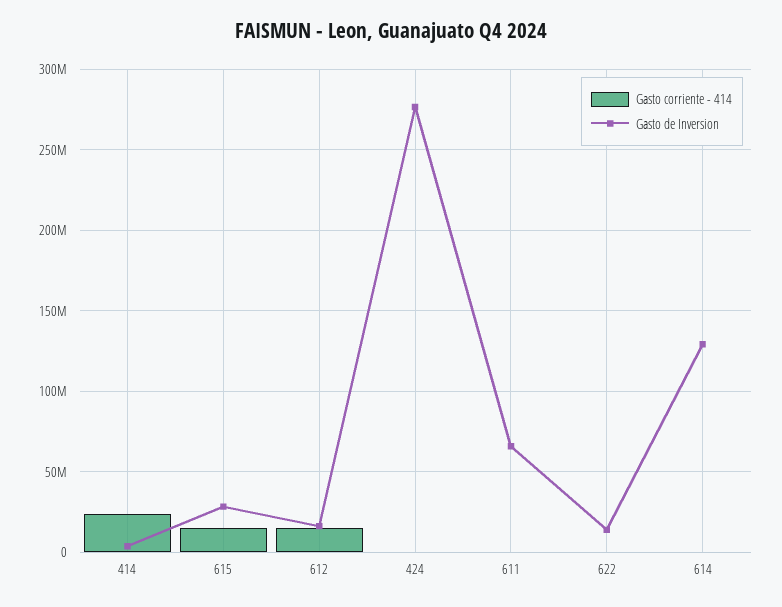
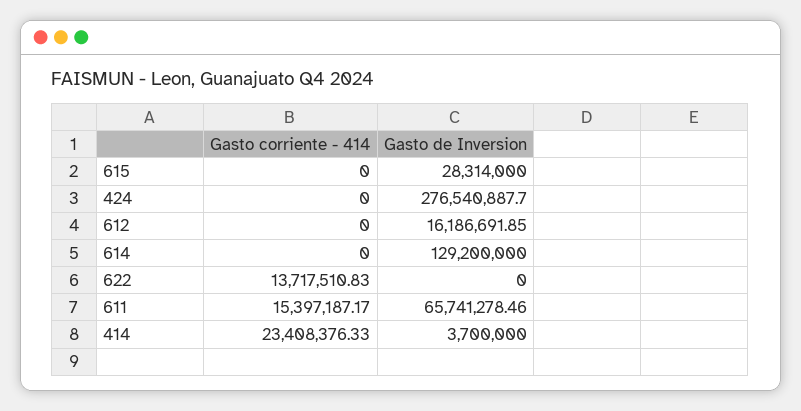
  {
    "Gasto corriente - 414": {
      "414": 23408376.33,
-     "615": 15000000,
+     "615": 0,
-     "612": 15000000,
+     "612": 0,
      "424": 0,
-     "611": 0,
+     "611": 15397187.17,
-     "622": 0,
+     "622": 13717510.83,
      "614": 0
    },
    "Gasto de Inversion": {
      "414": 3700000,
      "615": 28314000,
      "612": 16186691.85,
      "424": 276540887.7,
      "611": 65741278.46,
-     "622": 15000000,
+     "622": 0,
      "614": 129200000
    }
  }

